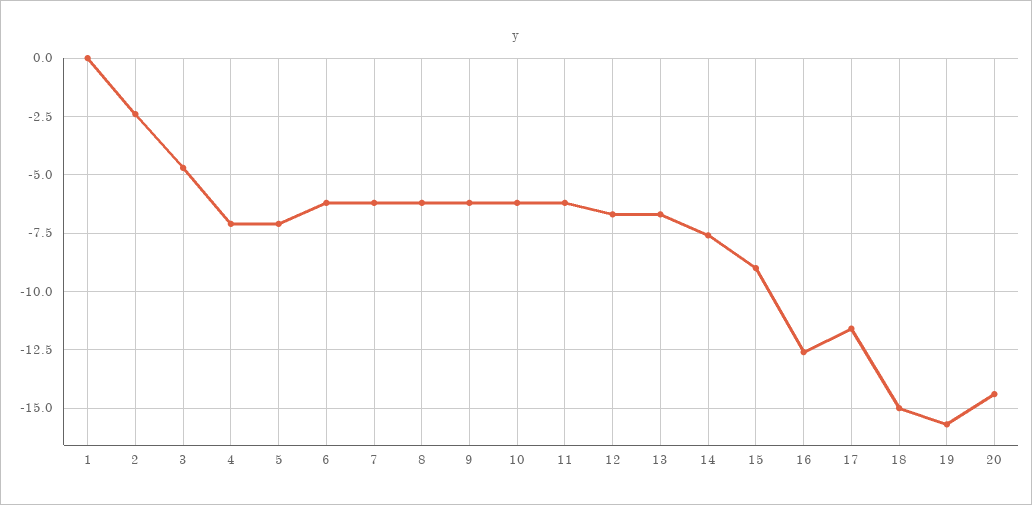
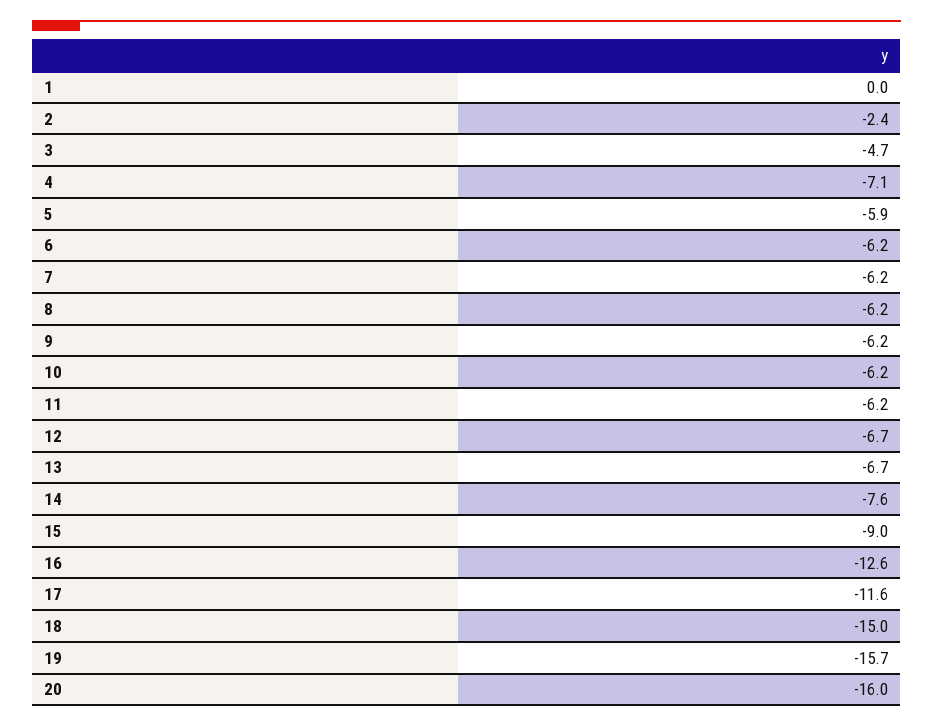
  {
    "1": 0,
    "2": -2.4,
    "3": -4.7,
    "4": -7.1,
-   "5": -7,
+   "5": -5.9,
    "6": -6.2,
    "7": -6.2,
    "8": -6.2,
    "9": -6.2,
    "10": -6.2,
    "11": -6.2,
    "12": -6.7,
    "13": -6.7,
    "14": -7.6,
    "15": -9,
    "16": -12.6,
    "17": -11.6,
    "18": -15,
    "19": -15.7,
-   "20": -14.5
+   "20": -16
  }

